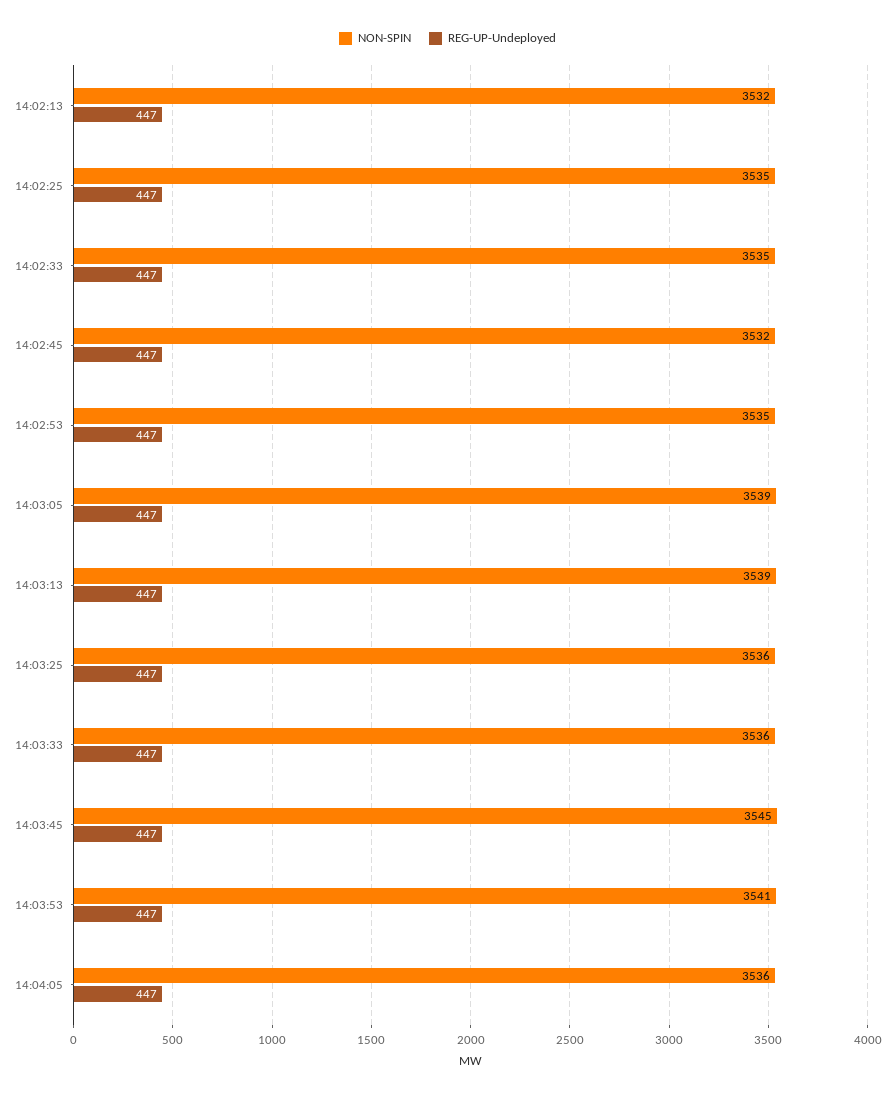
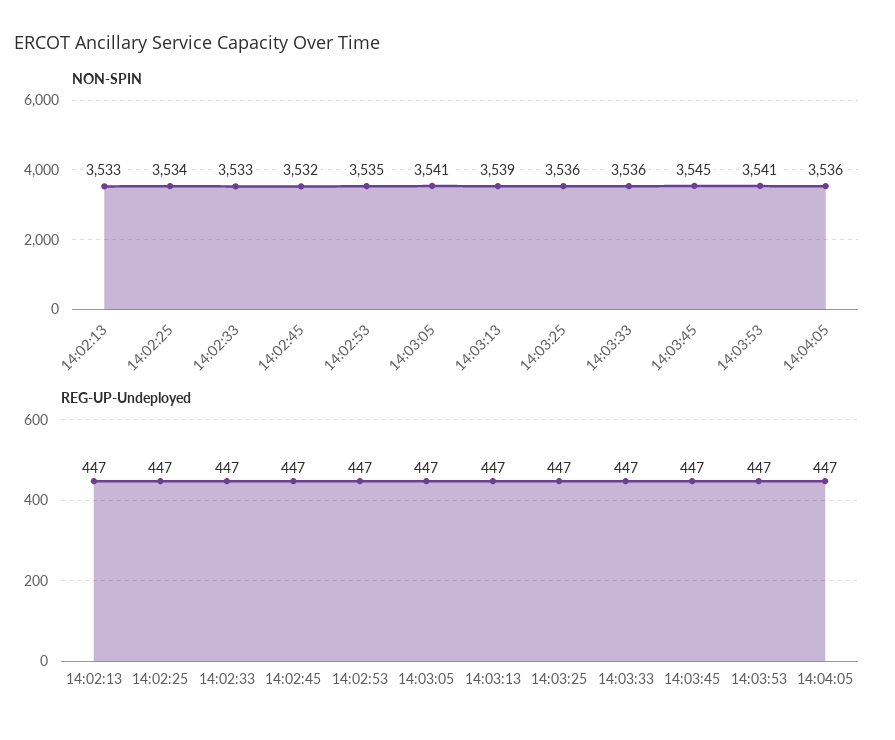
  {
    "NON-SPIN": {
-     "14:02:13": 3532,
+     "14:02:13": 3533,
-     "14:02:25": 3535,
+     "14:02:25": 3534,
-     "14:02:33": 3535,
+     "14:02:33": 3533,
      "14:02:45": 3532,
      "14:02:53": 3535,
-     "14:03:05": 3539,
+     "14:03:05": 3541,
      "14:03:13": 3539,
      "14:03:25": 3536,
      "14:03:33": 3536,
      "14:03:45": 3545,
      "14:03:53": 3541,
      "14:04:05": 3536
    },
    "REG-UP-Undeployed": {
      "14:02:13": 447,
      "14:02:25": 447,
      "14:02:33": 447,
      "14:02:45": 447,
      "14:02:53": 447,
      "14:03:05": 447,
      "14:03:13": 447,
      "14:03:25": 447,
      "14:03:33": 447,
      "14:03:45": 447,
      "14:03:53": 447,
      "14:04:05": 447
    }
  }

